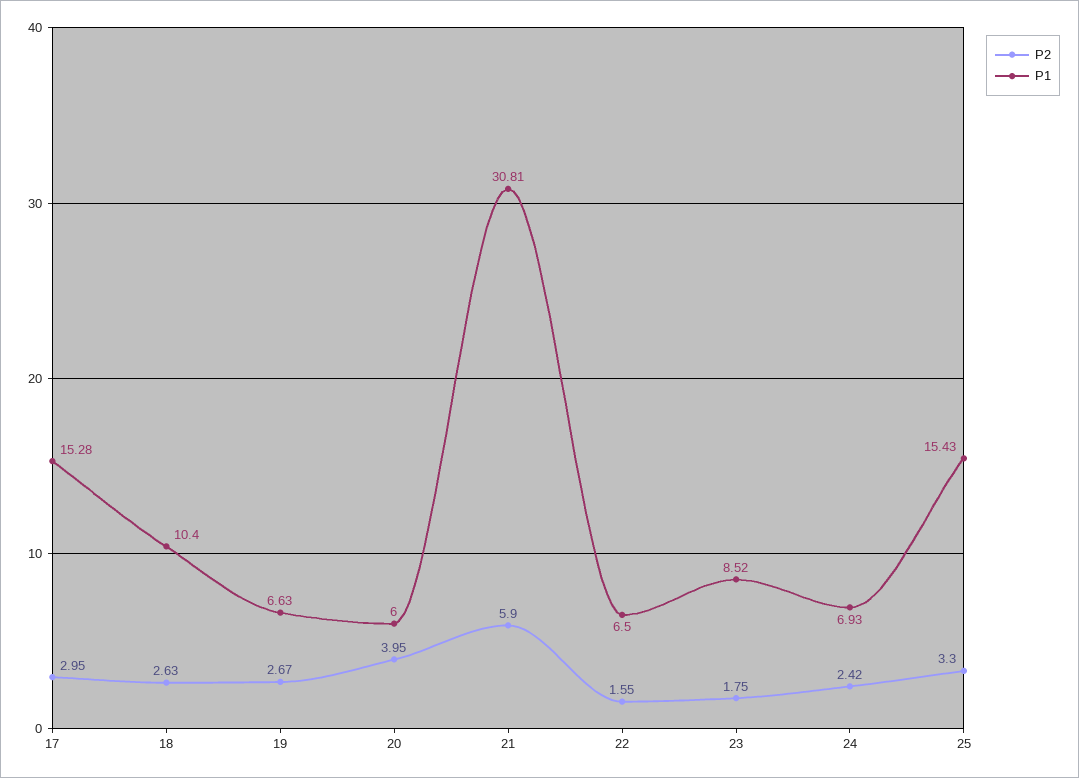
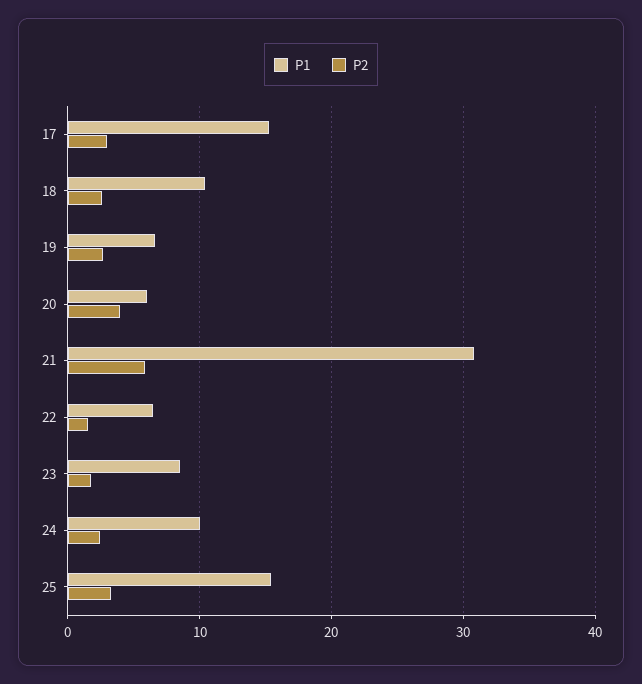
  {
    "P2": {
      "17": 2.95,
      "18": 2.63,
      "19": 2.67,
      "20": 3.95,
      "21": 5.9,
      "22": 1.55,
      "23": 1.75,
      "24": 2.42,
      "25": 3.3
    },
    "P1": {
      "17": 15.28,
      "18": 10.4,
      "19": 6.63,
      "20": 6,
      "21": 30.81,
      "22": 6.5,
      "23": 8.52,
-     "24": 6.93,
+     "24": 10,
      "25": 15.43
    }
  }

